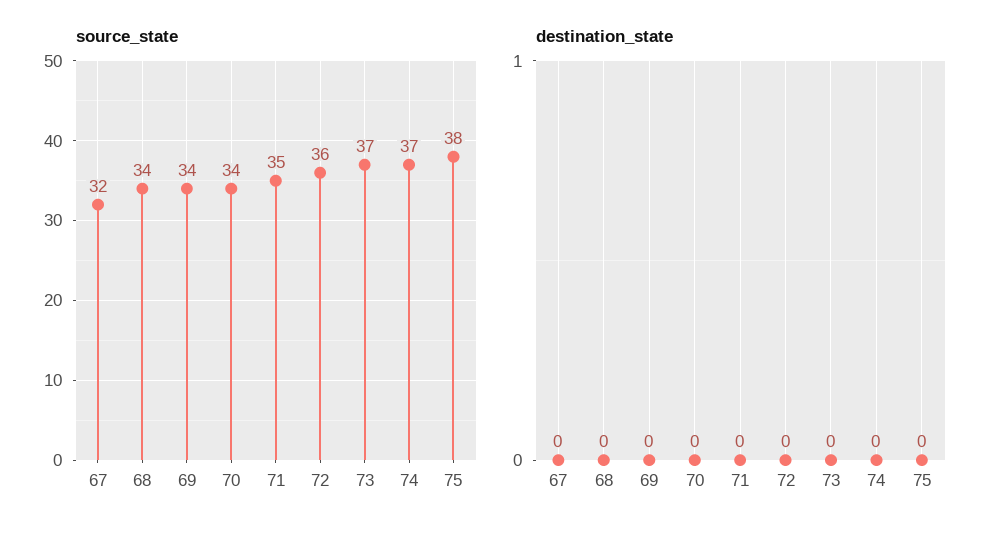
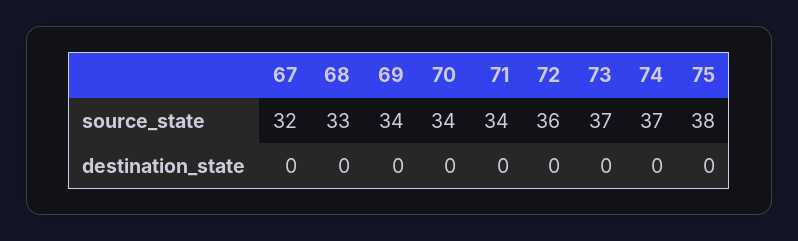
  {
    "source_state": {
      "67": 32,
-     "68": 34,
+     "68": 33,
      "69": 34,
      "70": 34,
-     "71": 35,
+     "71": 34,
      "72": 36,
      "73": 37,
      "74": 37,
      "75": 38
    },
    "destination_state": {
      "67": 0,
      "68": 0,
      "69": 0,
      "70": 0,
      "71": 0,
      "72": 0,
      "73": 0,
      "74": 0,
      "75": 0
    }
  }

